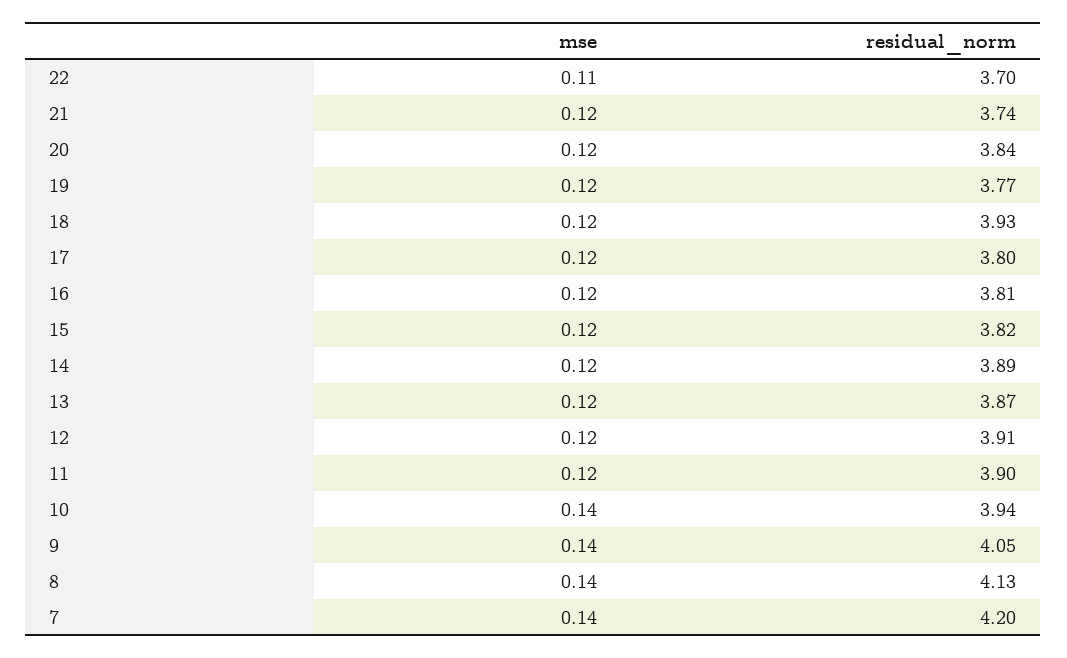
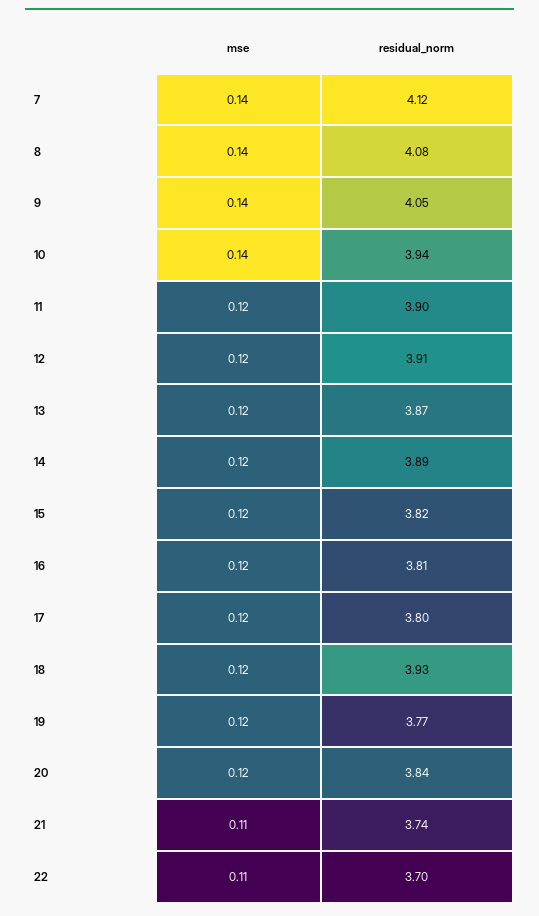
  {
    "mse": {
      "22": 0.11,
-     "21": 0.12,
+     "21": 0.11,
      "20": 0.12,
      "19": 0.12,
      "18": 0.12,
      "17": 0.12,
      "16": 0.12,
      "15": 0.12,
      "14": 0.12,
      "13": 0.12,
      "12": 0.12,
      "11": 0.12,
      "10": 0.14,
      "9": 0.14,
      "8": 0.14,
      "7": 0.14
    },
    "residual_norm": {
      "22": 3.7,
      "21": 3.74,
      "20": 3.84,
      "19": 3.77,
      "18": 3.93,
      "17": 3.8,
      "16": 3.81,
      "15": 3.82,
      "14": 3.89,
      "13": 3.87,
      "12": 3.91,
      "11": 3.9,
      "10": 3.94,
      "9": 4.05,
-     "8": 4.13,
+     "8": 4.08,
-     "7": 4.2
+     "7": 4.12
    }
  }

